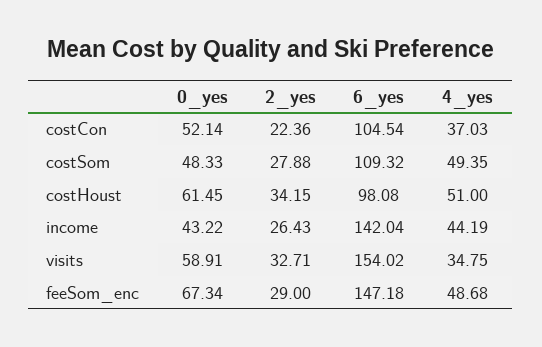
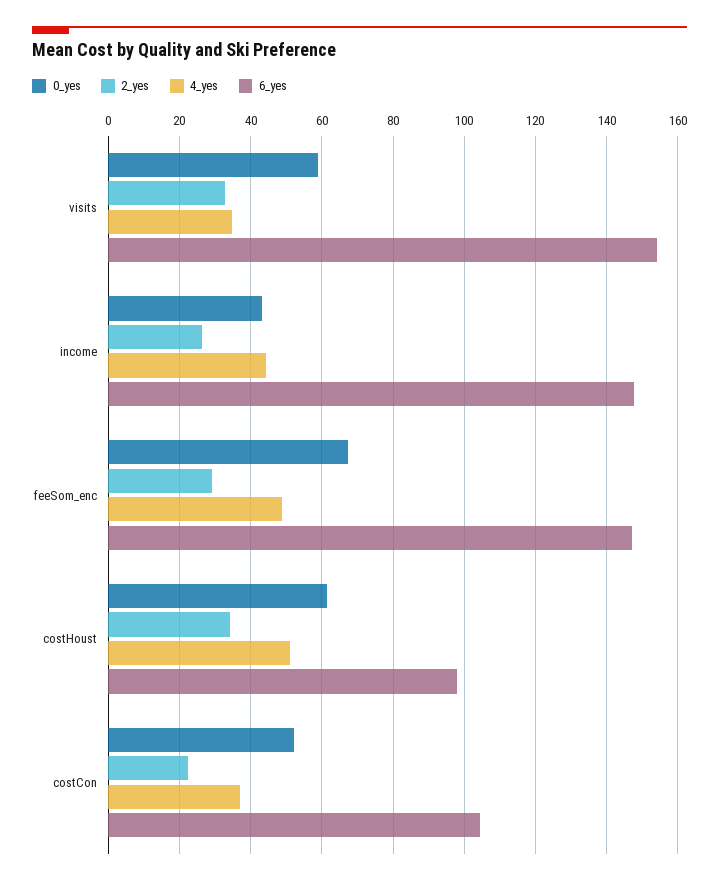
  {
    "0_yes": {
      "costCon": 52.14,
-     "costSom": 48.33,
      "costHoust": 61.45,
      "income": 43.22,
      "visits": 58.91,
      "feeSom_enc": 67.34
    },
    "2_yes": {
      "costCon": 22.36,
-     "costSom": 27.88,
      "costHoust": 34.15,
      "income": 26.43,
      "visits": 32.71,
      "feeSom_enc": 29
    },
    "6_yes": {
      "costCon": 104.54,
-     "costSom": 109.32,
      "costHoust": 98.08,
-     "income": 142.04,
+     "income": 148,
      "visits": 154.02,
      "feeSom_enc": 147.18
    },
    "4_yes": {
      "costCon": 37.03,
-     "costSom": 49.35,
      "costHoust": 51,
      "income": 44.19,
      "visits": 34.75,
      "feeSom_enc": 48.68
    }
  }

